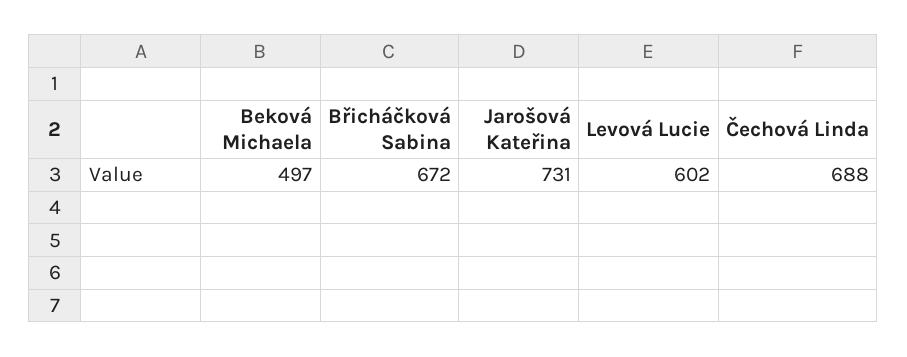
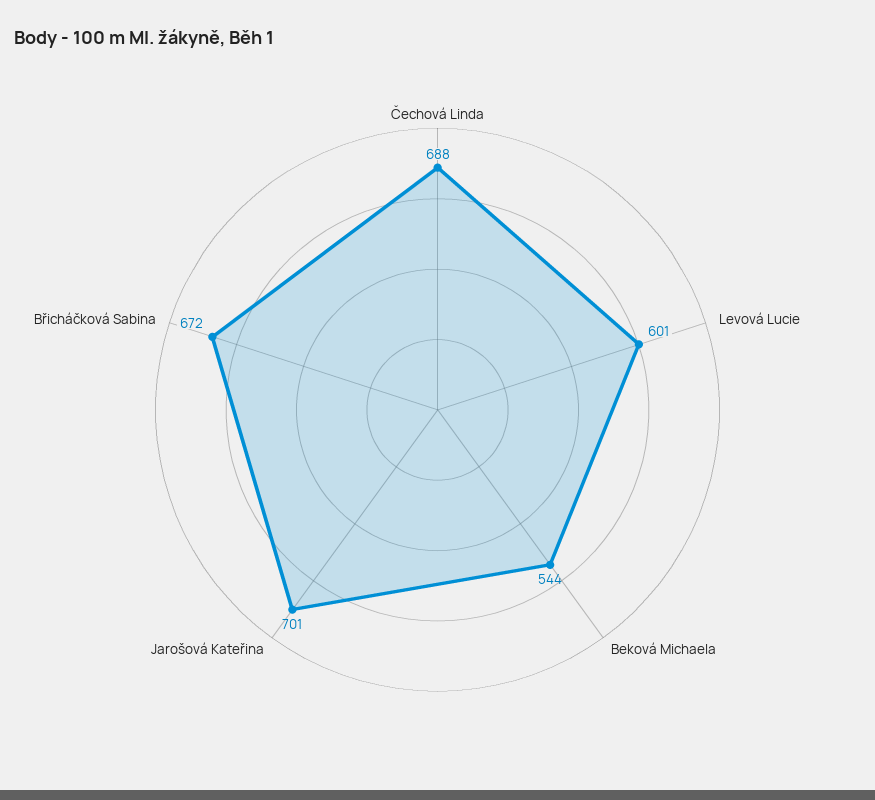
  {
-   "Beková Michaela": 497,
+   "Beková Michaela": 544,
    "Břicháčková Sabina": 672,
-   "Jarošová Kateřina": 731,
+   "Jarošová Kateřina": 701,
-   "Levová Lucie": 602,
+   "Levová Lucie": 601,
    "Čechová Linda": 688
  }

